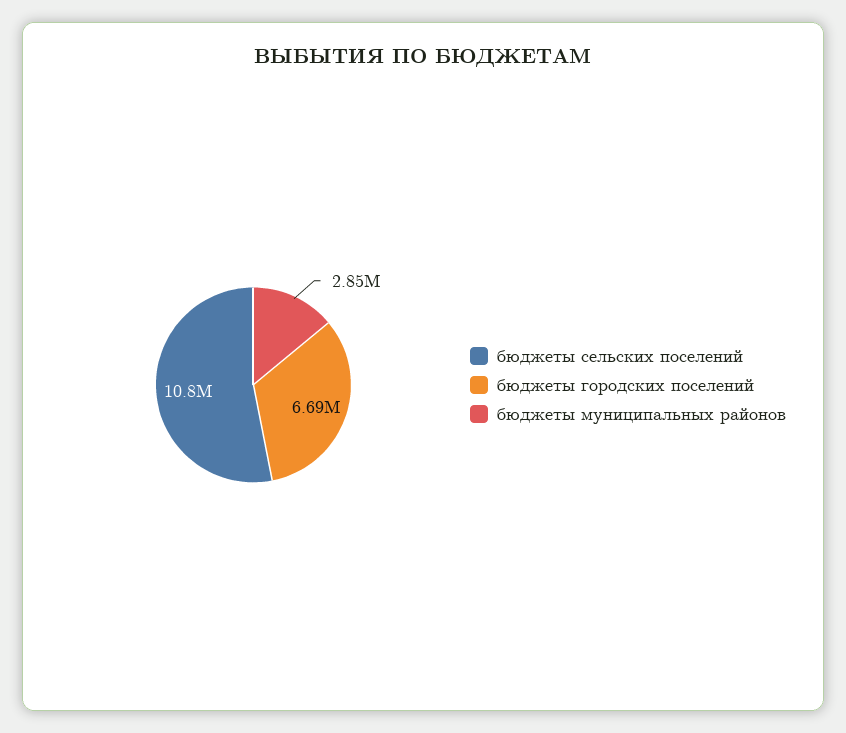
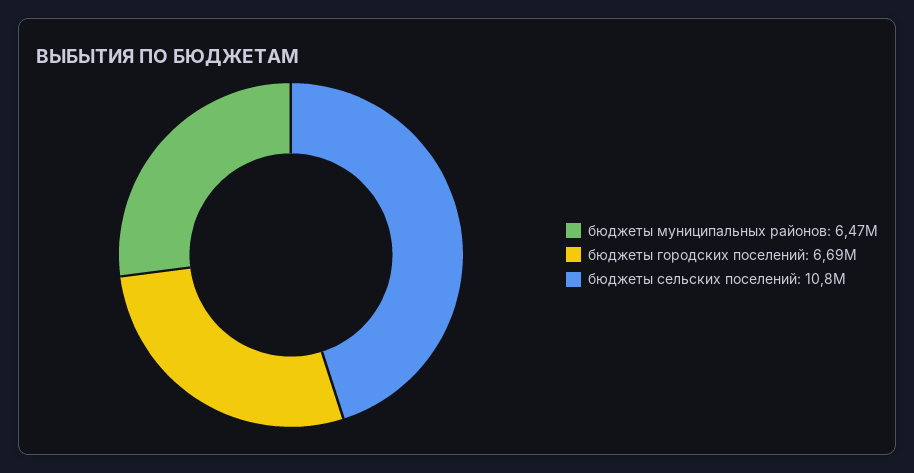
  {
    "бюджеты сельских поселений": 10800000,
    "бюджеты городских поселений": 6690000,
-   "бюджеты муниципальных районов": 2850000
+   "бюджеты муниципальных районов": 6470000
  }

